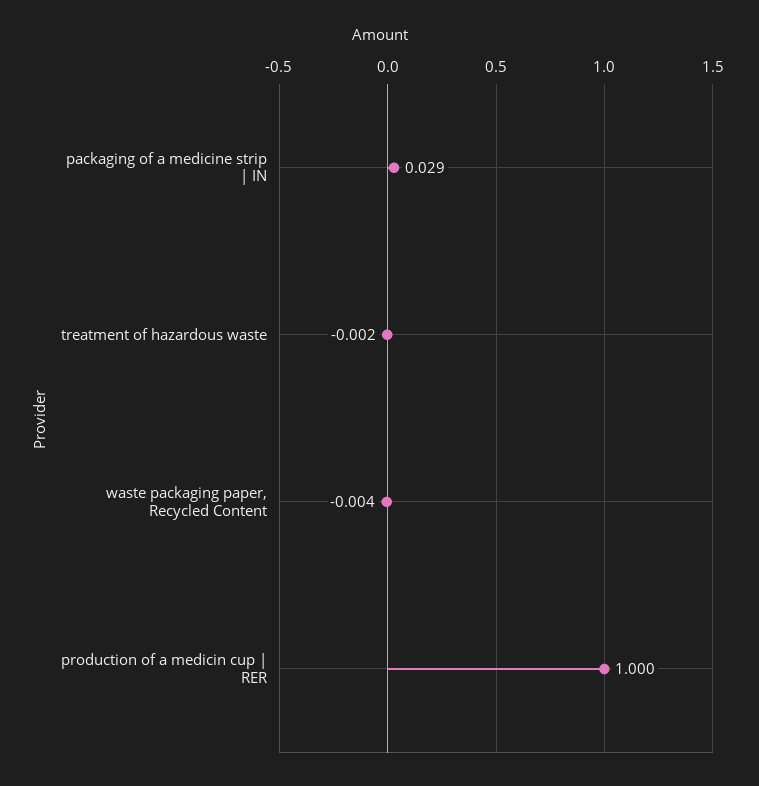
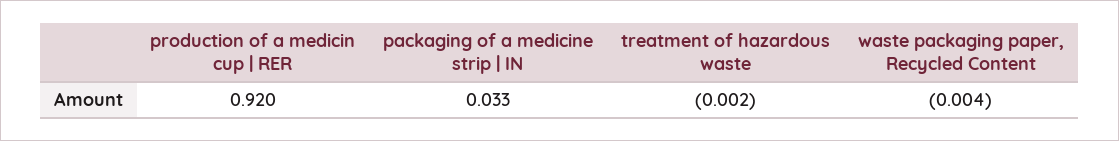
  {
-   "packaging of a medicine strip | IN": 0.029,
+   "packaging of a medicine strip | IN": 0.033,
    "treatment of hazardous waste": -0.002,
    "waste packaging paper, Recycled Content": -0.004,
-   "production of a medicin cup | RER": 1
+   "production of a medicin cup | RER": 0.92
  }

